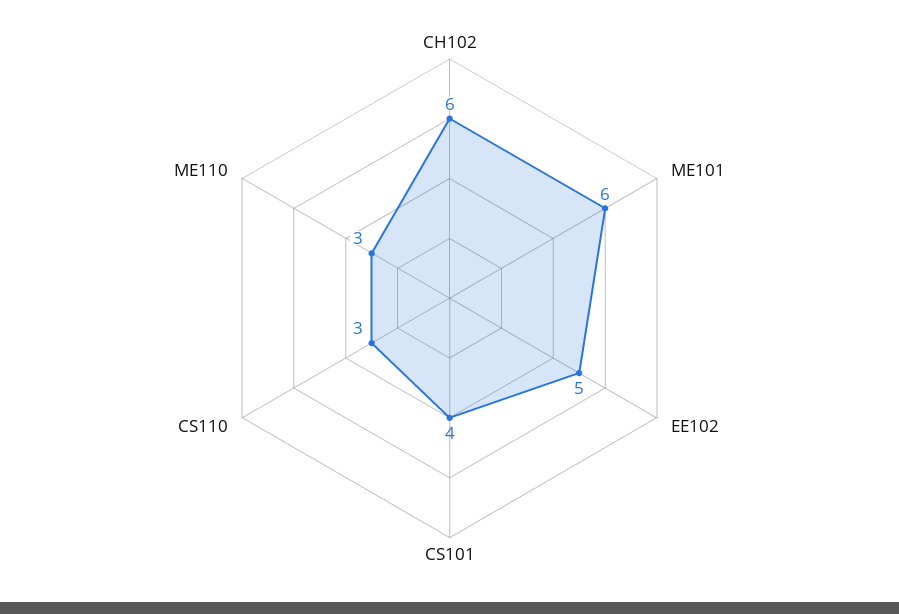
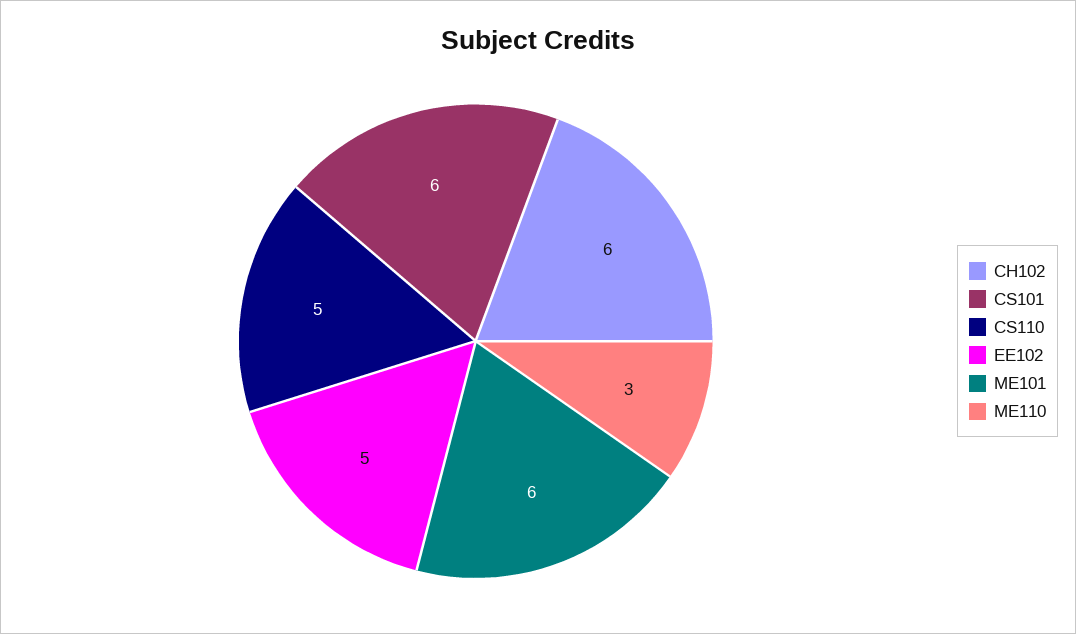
  {
    "CH102": 6,
    "ME101": 6,
    "EE102": 5,
-   "CS101": 4,
+   "CS101": 6,
-   "CS110": 3,
+   "CS110": 5,
    "ME110": 3
  }

